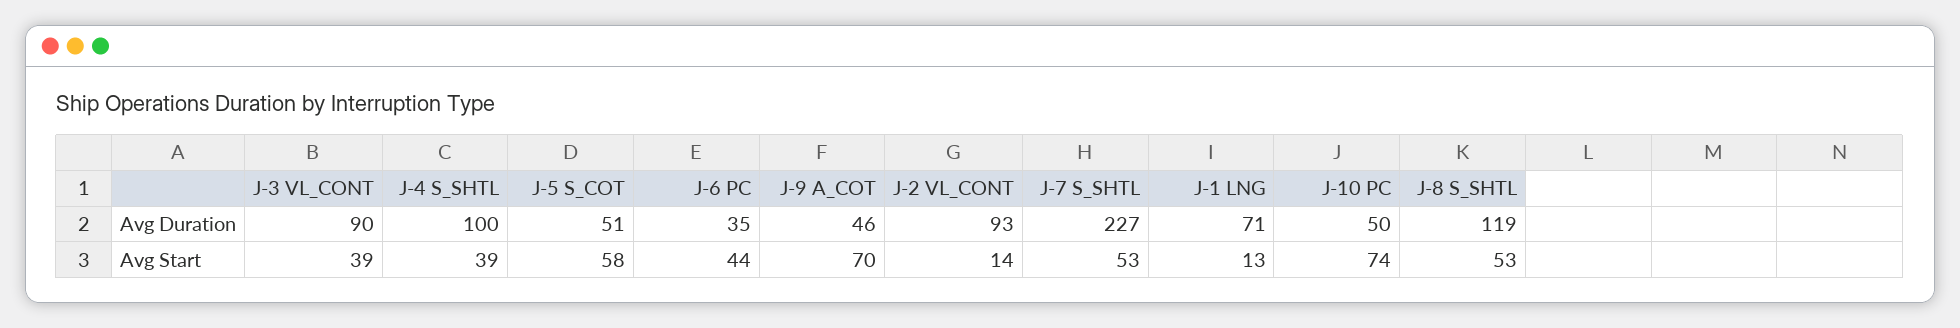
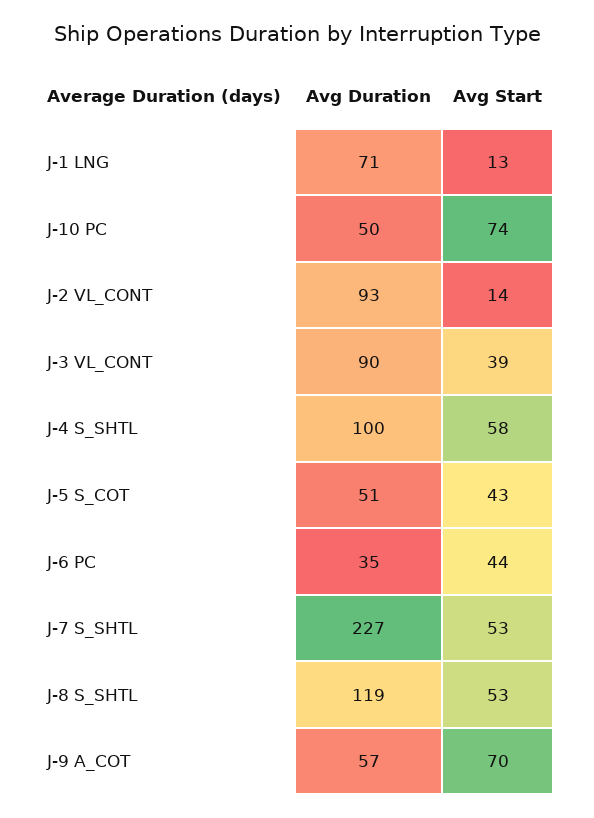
  {
    "J-3 VL_CONT": {
      "Avg Duration": 90,
      "Avg Start": 39
    },
    "J-4 S_SHTL": {
      "Avg Duration": 100,
-     "Avg Start": 39
+     "Avg Start": 58
    },
    "J-5 S_COT": {
      "Avg Duration": 51,
-     "Avg Start": 58
+     "Avg Start": 43
    },
    "J-6 PC": {
      "Avg Duration": 35,
      "Avg Start": 44
    },
    "J-9 A_COT": {
-     "Avg Duration": 46,
+     "Avg Duration": 57,
      "Avg Start": 70
    },
    "J-2 VL_CONT": {
      "Avg Duration": 93,
      "Avg Start": 14
    },
    "J-7 S_SHTL": {
      "Avg Duration": 227,
      "Avg Start": 53
    },
    "J-1 LNG": {
      "Avg Duration": 71,
      "Avg Start": 13
    },
    "J-10 PC": {
      "Avg Duration": 50,
      "Avg Start": 74
    },
    "J-8 S_SHTL": {
      "Avg Duration": 119,
      "Avg Start": 53
    }
  }

